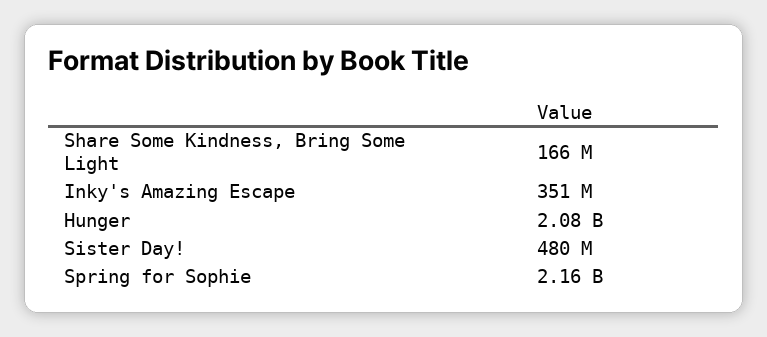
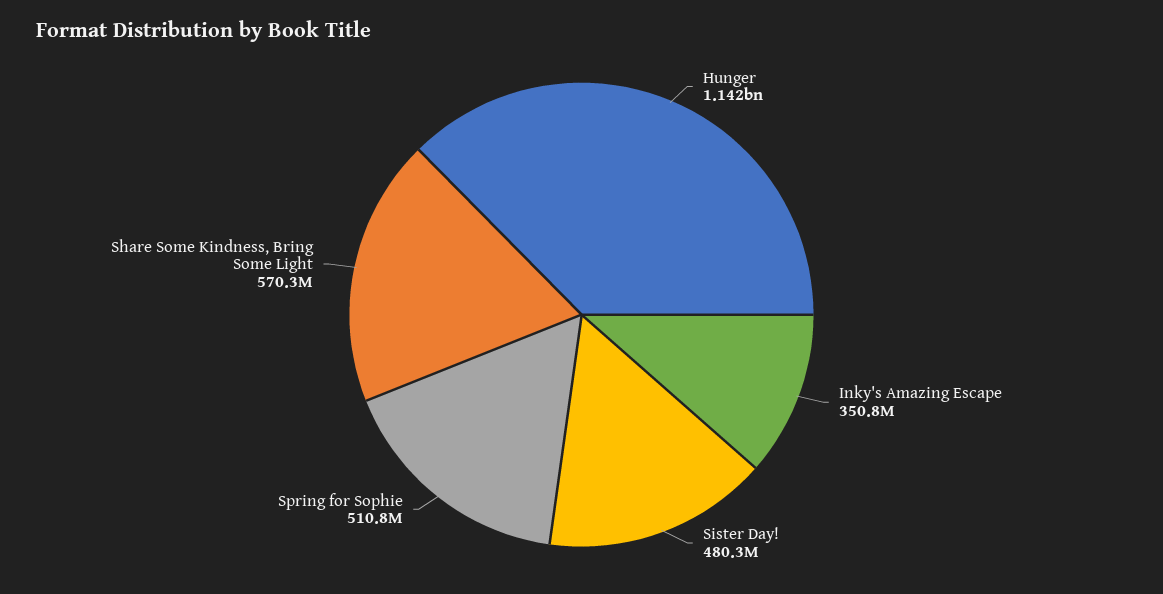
  {
-   "Share Some Kindness, Bring Some Light": 166000000,
+   "Share Some Kindness, Bring Some Light": 570300000,
    "Inky's Amazing Escape": 350800000,
-   "Hunger": 2080000000,
+   "Hunger": 1142000000,
    "Sister Day!": 480300000,
-   "Spring for Sophie": 2160000000
+   "Spring for Sophie": 510800000
  }

